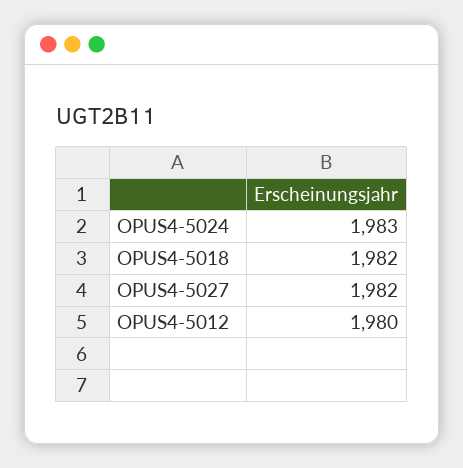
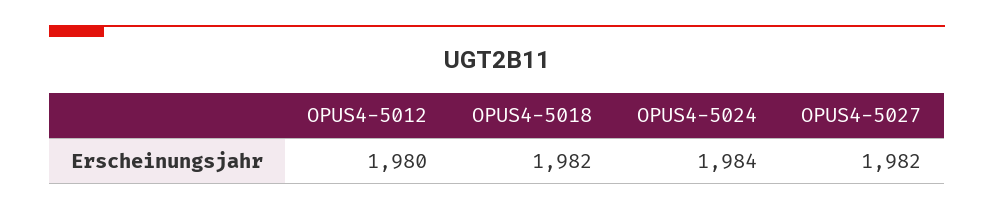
  {
-   "OPUS4-5024": 1983,
+   "OPUS4-5024": 1984,
    "OPUS4-5018": 1982,
    "OPUS4-5027": 1982,
    "OPUS4-5012": 1980
  }

